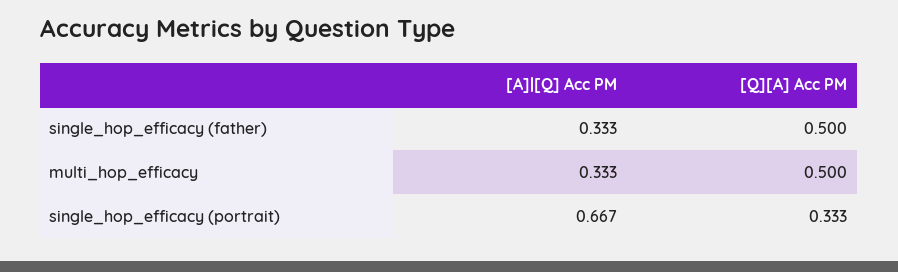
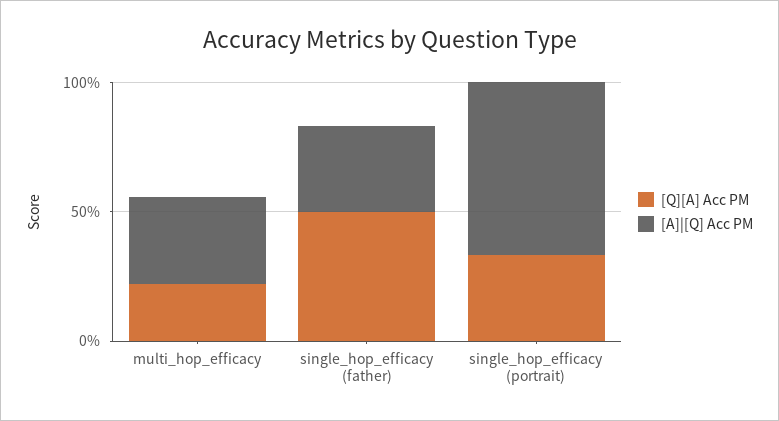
  {
    "[A]|[Q] Acc PM": {
      "single_hop_efficacy (father)": 0.333,
      "multi_hop_efficacy": 0.333,
      "single_hop_efficacy (portrait)": 0.667
    },
    "[Q][A] Acc PM": {
      "single_hop_efficacy (father)": 0.5,
-     "multi_hop_efficacy": 0.5,
+     "multi_hop_efficacy": 0.2,
      "single_hop_efficacy (portrait)": 0.333
    }
  }

